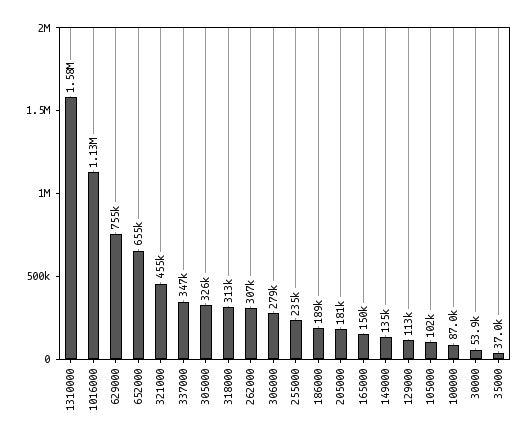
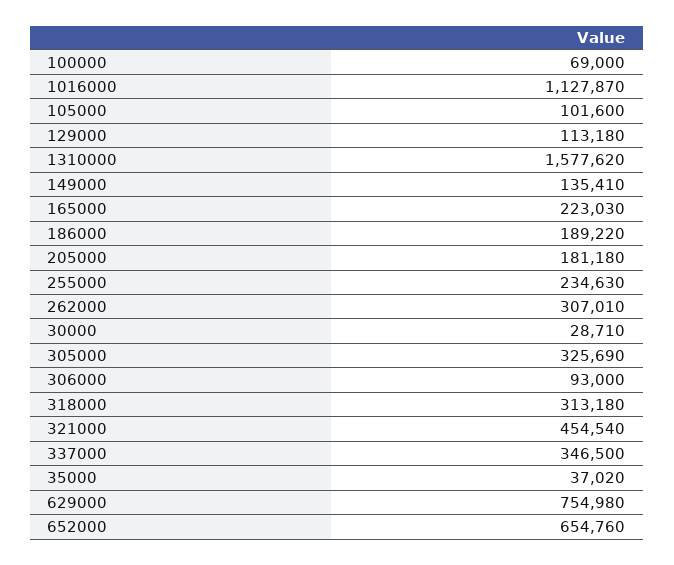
  {
    "1310000": 1577620,
    "1016000": 1127870,
    "629000": 754980,
    "652000": 654760,
    "321000": 454540,
    "337000": 346500,
    "305000": 325690,
    "318000": 313180,
    "262000": 307010,
-   "306000": 279000,
+   "306000": 93000,
    "255000": 234630,
    "186000": 189220,
    "205000": 181180,
-   "165000": 150000,
+   "165000": 223030,
    "149000": 135410,
    "129000": 113180,
    "105000": 101600,
-   "100000": 87000,
+   "100000": 69000,
-   "30000": 53900,
+   "30000": 28710,
    "35000": 37020
  }

